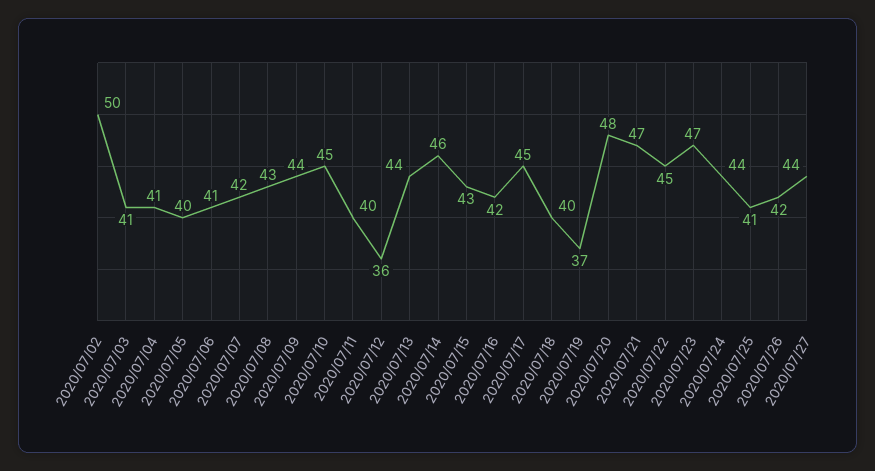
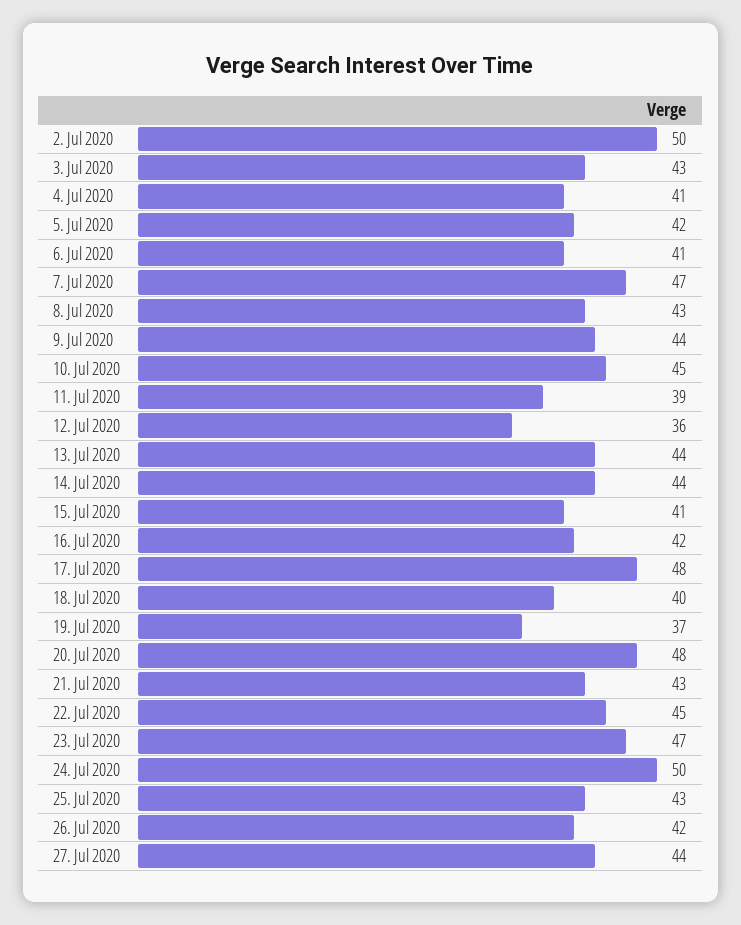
  {
    "2020/07/02": 50,
-   "2020/07/03": 41,
+   "2020/07/03": 43,
    "2020/07/04": 41,
-   "2020/07/05": 40,
+   "2020/07/05": 42,
    "2020/07/06": 41,
-   "2020/07/07": 42,
+   "2020/07/07": 47,
    "2020/07/08": 43,
    "2020/07/09": 44,
    "2020/07/10": 45,
-   "2020/07/11": 40,
+   "2020/07/11": 39,
    "2020/07/12": 36,
    "2020/07/13": 44,
-   "2020/07/14": 46,
+   "2020/07/14": 44,
-   "2020/07/15": 43,
+   "2020/07/15": 41,
    "2020/07/16": 42,
-   "2020/07/17": 45,
+   "2020/07/17": 48,
    "2020/07/18": 40,
    "2020/07/19": 37,
    "2020/07/20": 48,
-   "2020/07/21": 47,
+   "2020/07/21": 43,
    "2020/07/22": 45,
    "2020/07/23": 47,
-   "2020/07/24": 44,
+   "2020/07/24": 50,
-   "2020/07/25": 41,
+   "2020/07/25": 43,
    "2020/07/26": 42,
    "2020/07/27": 44
  }

